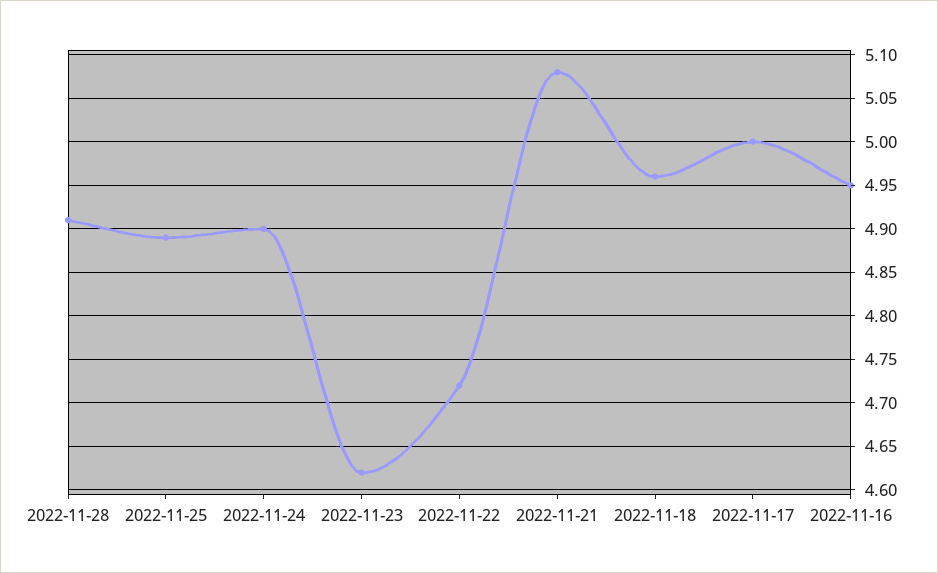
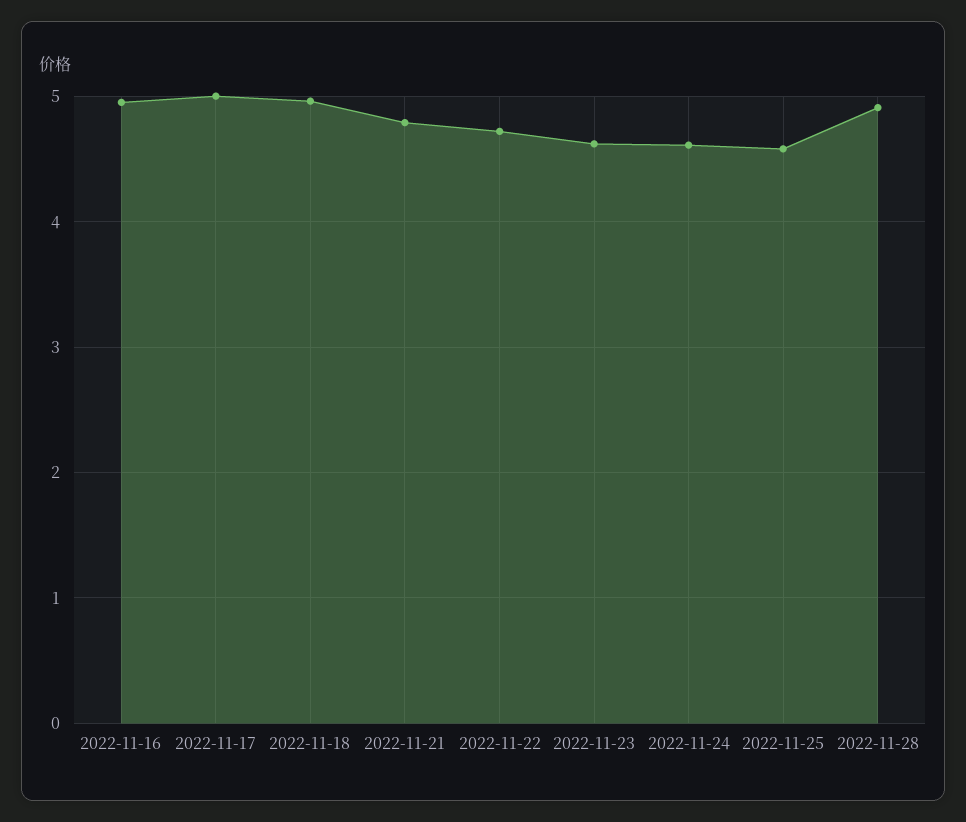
  {
    "2022-11-28": 4.91,
-   "2022-11-25": 4.89,
+   "2022-11-25": 4.6,
-   "2022-11-24": 4.9,
+   "2022-11-24": 4.6,
    "2022-11-23": 4.62,
    "2022-11-22": 4.72,
-   "2022-11-21": 5.08,
+   "2022-11-21": 4.8,
    "2022-11-18": 4.96,
    "2022-11-17": 5,
    "2022-11-16": 4.95
  }

